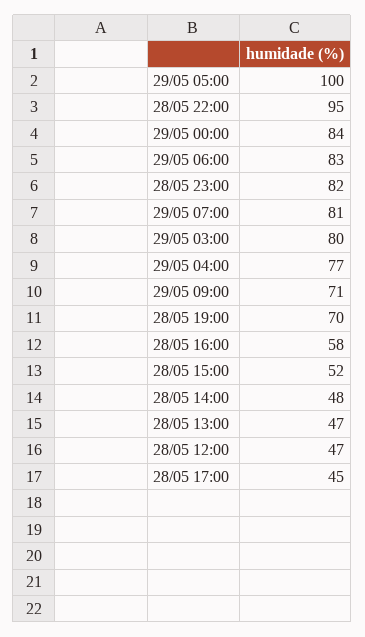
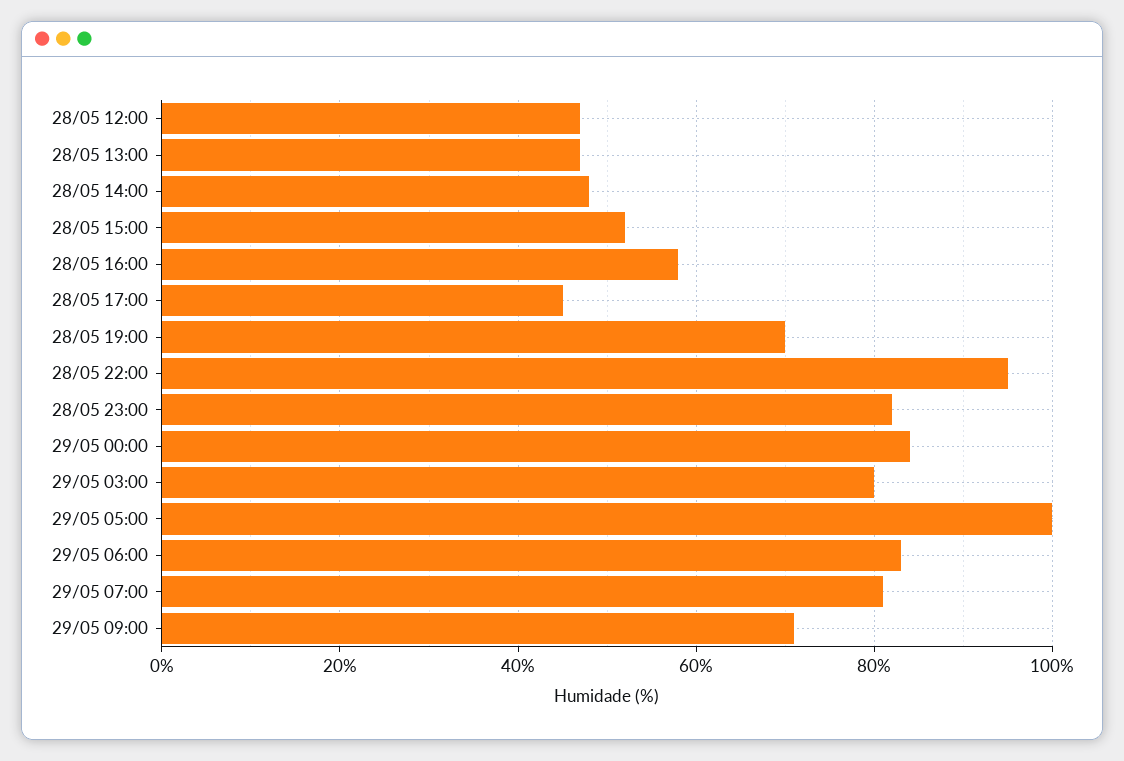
  {
    "29/05 05:00": 100,
    "28/05 22:00": 95,
    "29/05 00:00": 84,
    "29/05 06:00": 83,
    "28/05 23:00": 82,
    "29/05 07:00": 81,
    "29/05 03:00": 80,
-   "29/05 04:00": 77,
    "29/05 09:00": 71,
    "28/05 19:00": 70,
    "28/05 16:00": 58,
    "28/05 15:00": 52,
    "28/05 14:00": 48,
    "28/05 13:00": 47,
    "28/05 12:00": 47,
    "28/05 17:00": 45
  }

